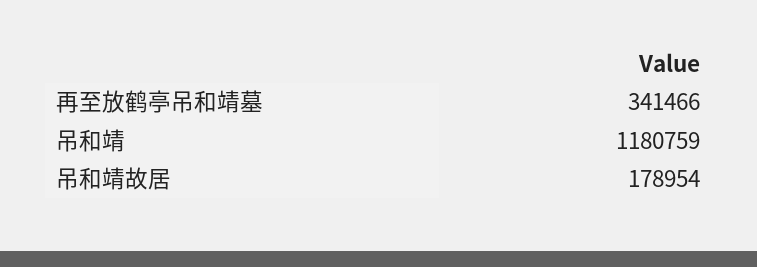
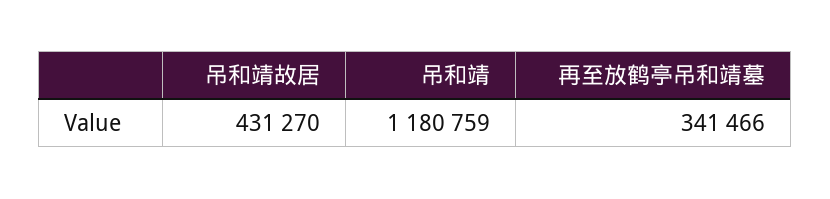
  {
    "再至放鹤亭吊和靖墓": 341466,
    "吊和靖": 1180759,
-   "吊和靖故居": 178954
+   "吊和靖故居": 431270
  }

